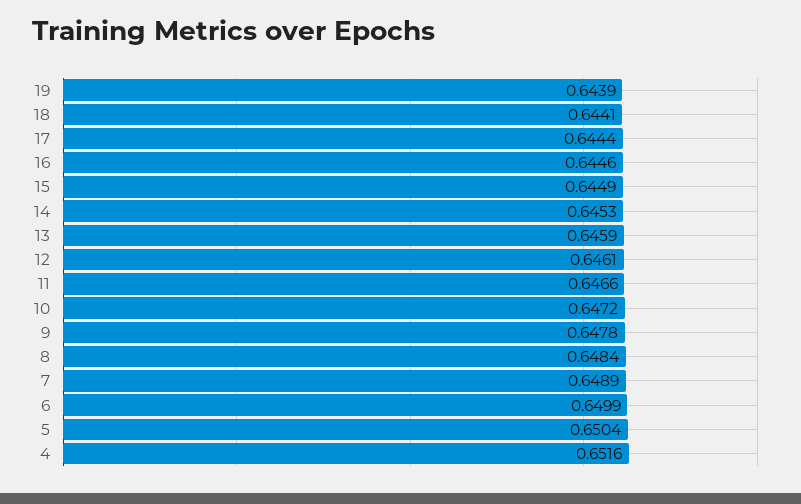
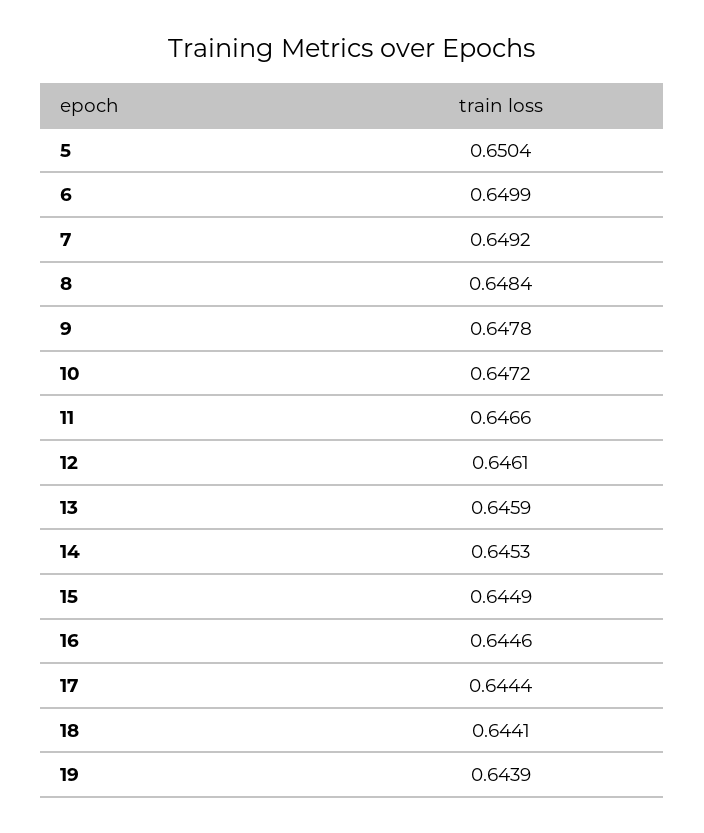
  {
    "19": 0.6439,
    "18": 0.6441,
    "17": 0.6444,
    "16": 0.6446,
    "15": 0.6449,
    "14": 0.6453,
    "13": 0.6459,
    "12": 0.6461,
    "11": 0.6466,
    "10": 0.6472,
    "9": 0.6478,
    "8": 0.6484,
-   "7": 0.6489,
+   "7": 0.6492,
    "6": 0.6499,
-   "5": 0.6504,
+   "5": 0.6504
-   "4": 0.6516
  }

